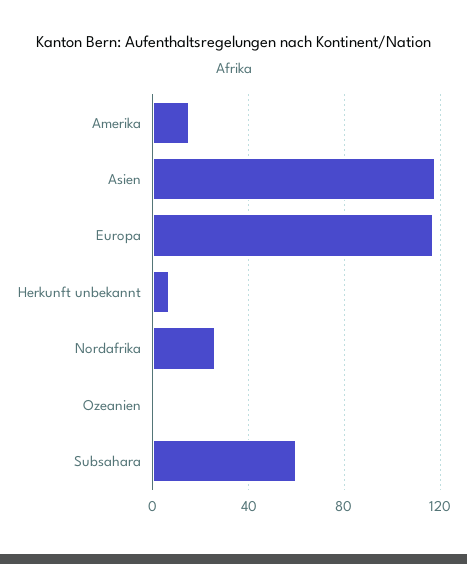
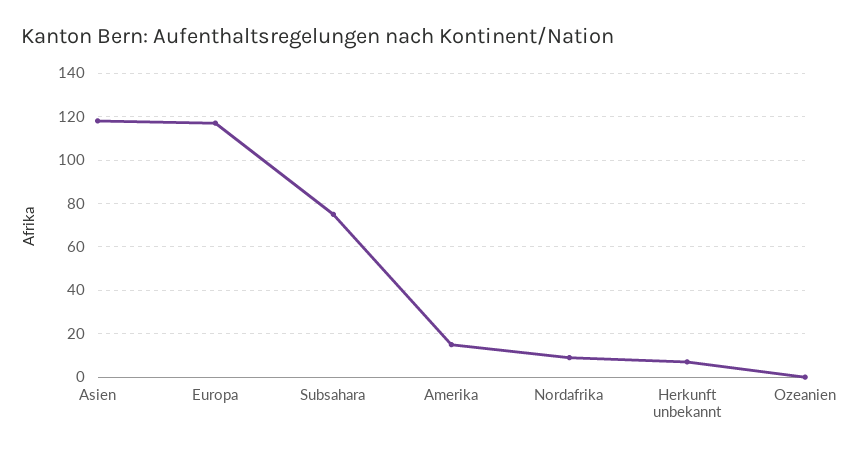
  {
    "Amerika": 15,
    "Asien": 120,
    "Europa": 115,
    "Herkunft unbekannt": 5,
-   "Nordafrika": 25,
+   "Nordafrika": 10,
    "Ozeanien": 0,
-   "Subsahara": 60
+   "Subsahara": 75
  }

